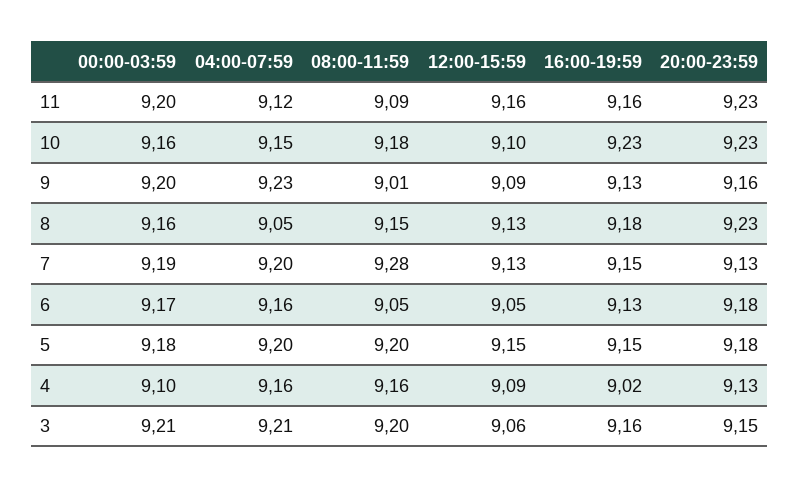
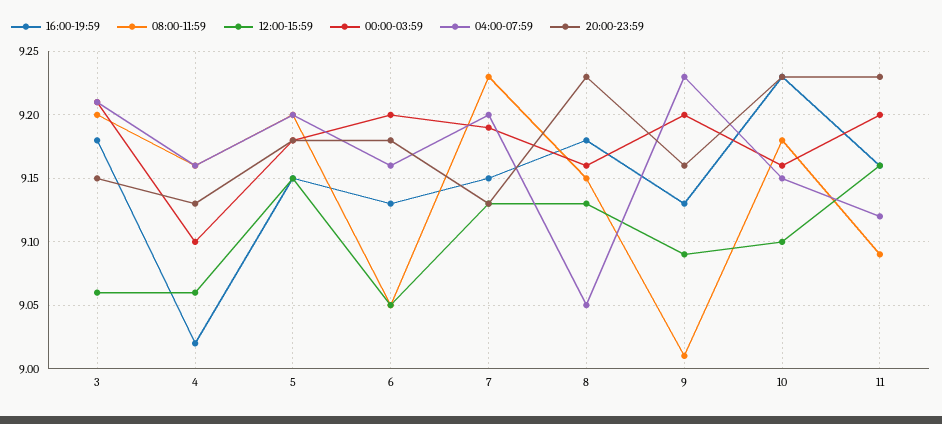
  {
    "00:00-03:59": {
      "11": 9.2,
      "10": 9.16,
      "9": 9.2,
      "8": 9.16,
      "7": 9.19,
-     "6": 9.17,
+     "6": 9.2,
      "5": 9.18,
      "4": 9.1,
      "3": 9.21
    },
    "04:00-07:59": {
      "11": 9.12,
      "10": 9.15,
      "9": 9.23,
      "8": 9.05,
      "7": 9.2,
      "6": 9.16,
      "5": 9.2,
      "4": 9.16,
      "3": 9.21
    },
    "08:00-11:59": {
      "11": 9.09,
      "10": 9.18,
      "9": 9.01,
      "8": 9.15,
-     "7": 9.28,
+     "7": 9.23,
      "6": 9.05,
      "5": 9.2,
      "4": 9.16,
      "3": 9.2
    },
    "12:00-15:59": {
      "11": 9.16,
      "10": 9.1,
      "9": 9.09,
      "8": 9.13,
      "7": 9.13,
      "6": 9.05,
      "5": 9.15,
-     "4": 9.09,
+     "4": 9.06,
      "3": 9.06
    },
    "16:00-19:59": {
      "11": 9.16,
      "10": 9.23,
      "9": 9.13,
      "8": 9.18,
      "7": 9.15,
      "6": 9.13,
      "5": 9.15,
      "4": 9.02,
-     "3": 9.16
+     "3": 9.18
    },
    "20:00-23:59": {
      "11": 9.23,
      "10": 9.23,
      "9": 9.16,
      "8": 9.23,
      "7": 9.13,
      "6": 9.18,
      "5": 9.18,
      "4": 9.13,
      "3": 9.15
    }
  }

